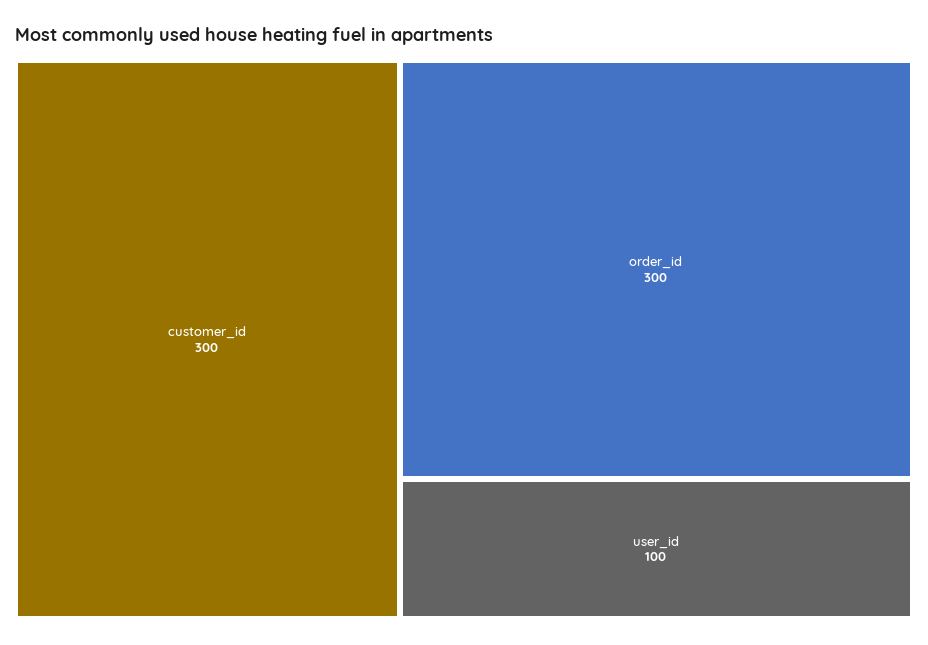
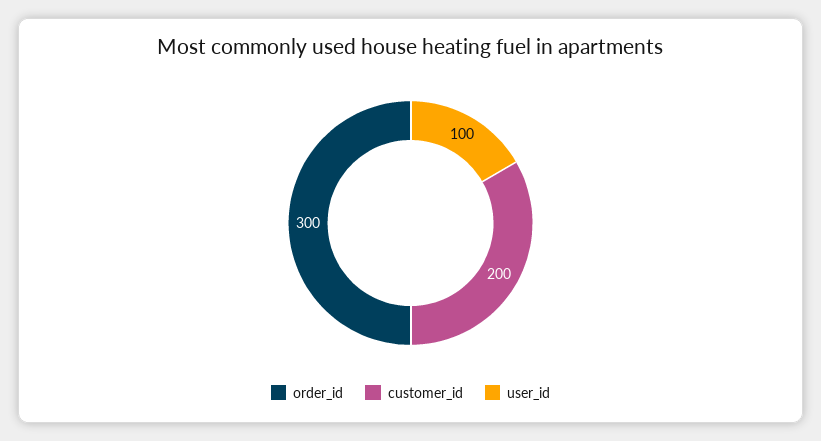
  {
-   "customer_id": 300,
+   "customer_id": 200,
    "order_id": 300,
    "user_id": 100
  }

